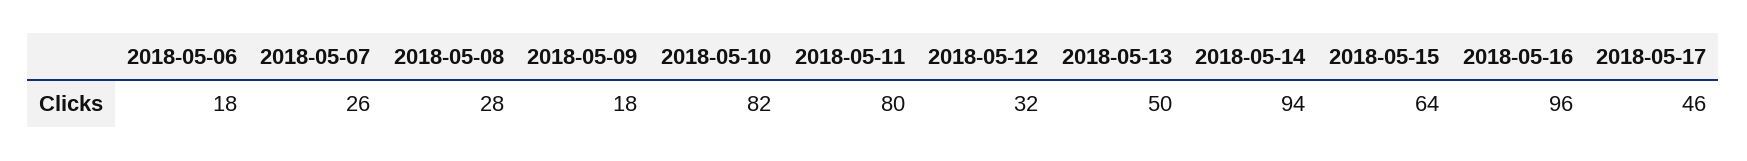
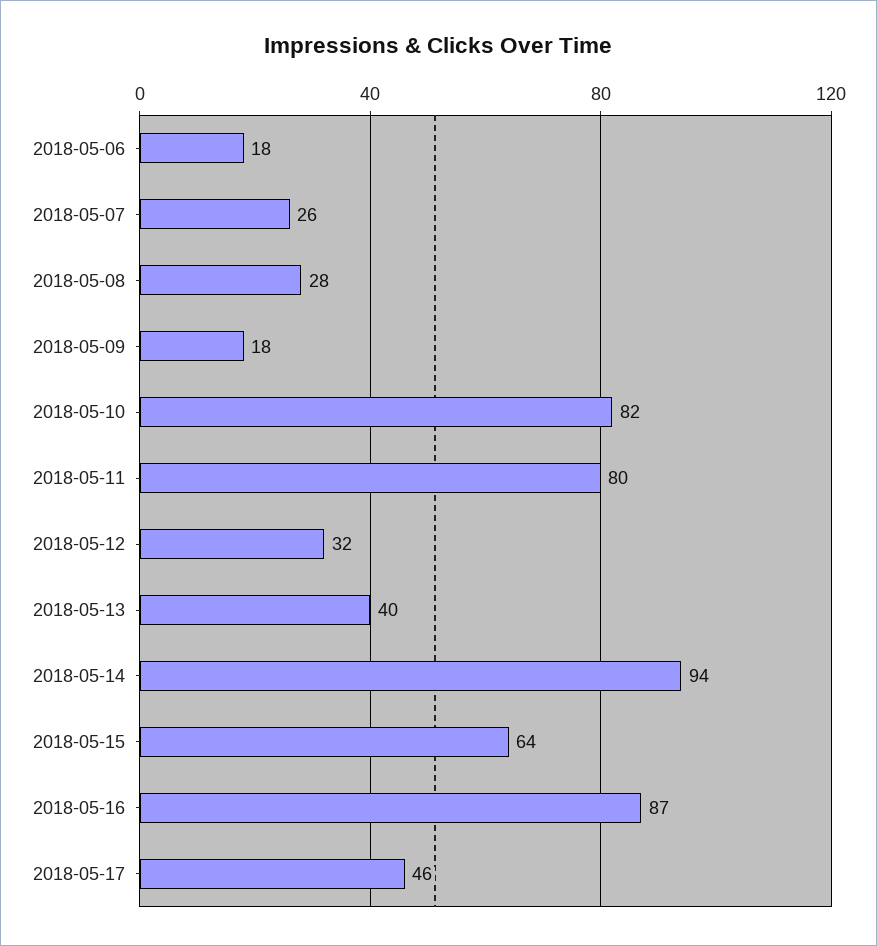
  {
    "2018-05-06": 18,
    "2018-05-07": 26,
    "2018-05-08": 28,
    "2018-05-09": 18,
    "2018-05-10": 82,
    "2018-05-11": 80,
    "2018-05-12": 32,
-   "2018-05-13": 50,
+   "2018-05-13": 40,
    "2018-05-14": 94,
    "2018-05-15": 64,
-   "2018-05-16": 96,
+   "2018-05-16": 87,
    "2018-05-17": 46
  }

